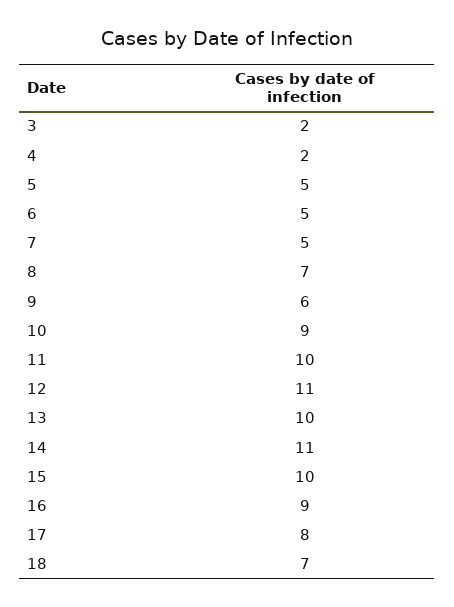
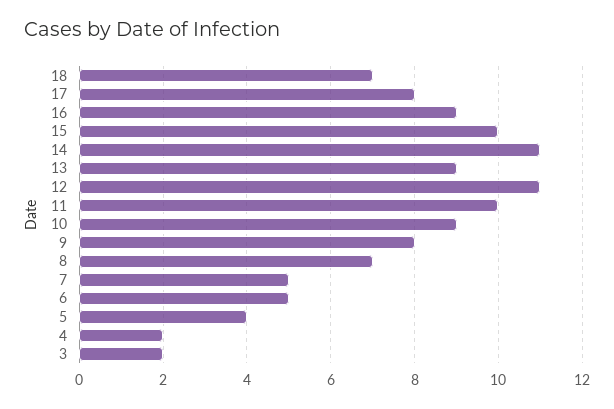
  {
    "3": 2,
    "4": 2,
-   "5": 5,
+   "5": 4,
    "6": 5,
    "7": 5,
    "8": 7,
-   "9": 6,
+   "9": 8,
    "10": 9,
    "11": 10,
    "12": 11,
-   "13": 10,
+   "13": 9,
    "14": 11,
    "15": 10,
    "16": 9,
    "17": 8,
    "18": 7
  }

